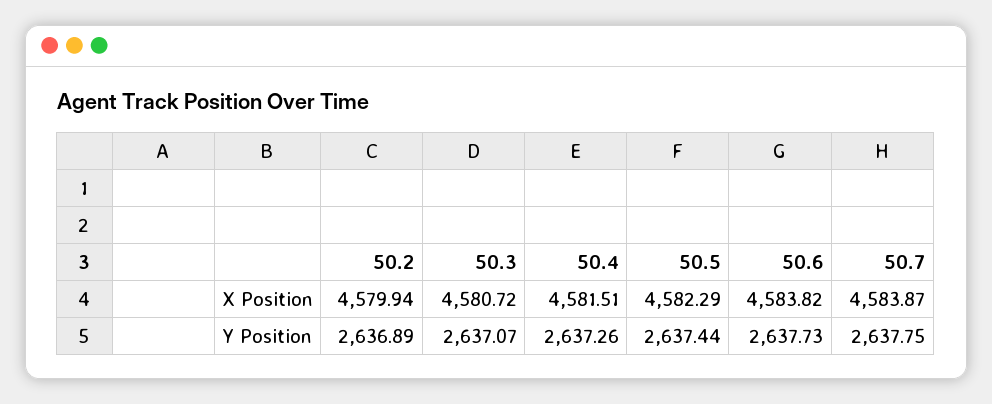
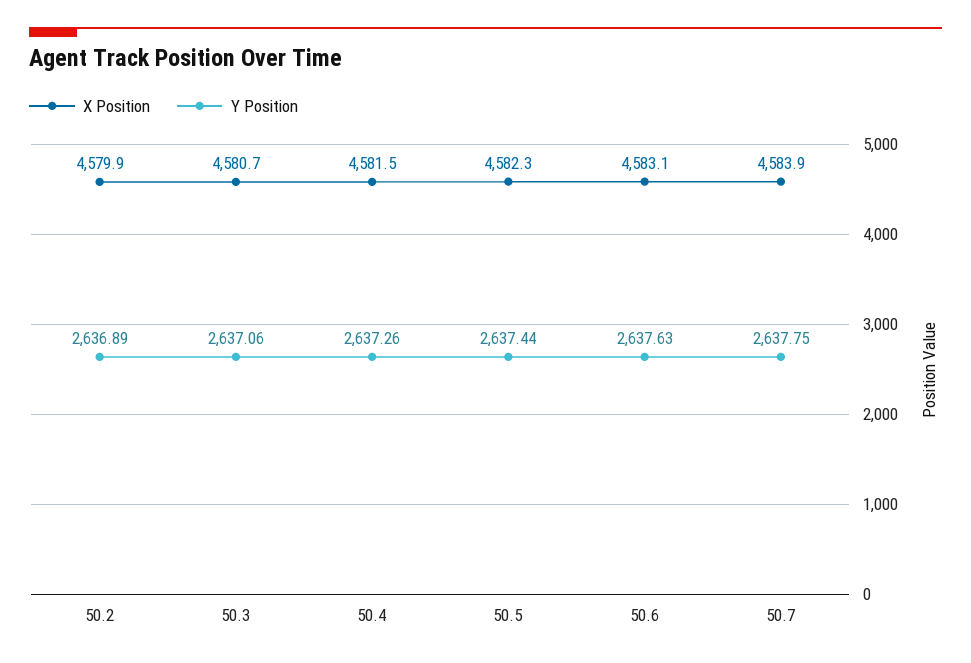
  {
    "X Position": {
      "50.2": 4579.94,
      "50.3": 4580.72,
      "50.4": 4581.51,
      "50.5": 4582.29,
-     "50.6": 4583.82,
+     "50.6": 4583.1,
      "50.7": 4583.87
    },
    "Y Position": {
      "50.2": 2636.89,
-     "50.3": 2637.07,
+     "50.3": 2637.06,
      "50.4": 2637.26,
      "50.5": 2637.44,
-     "50.6": 2637.73,
+     "50.6": 2637.63,
      "50.7": 2637.75
    }
  }

